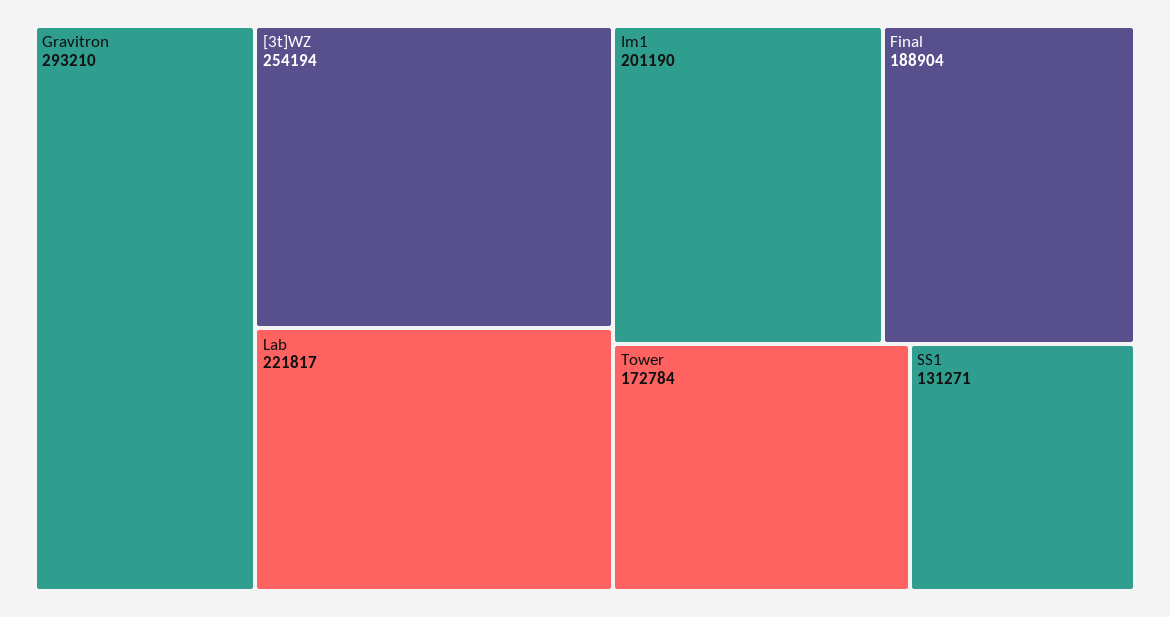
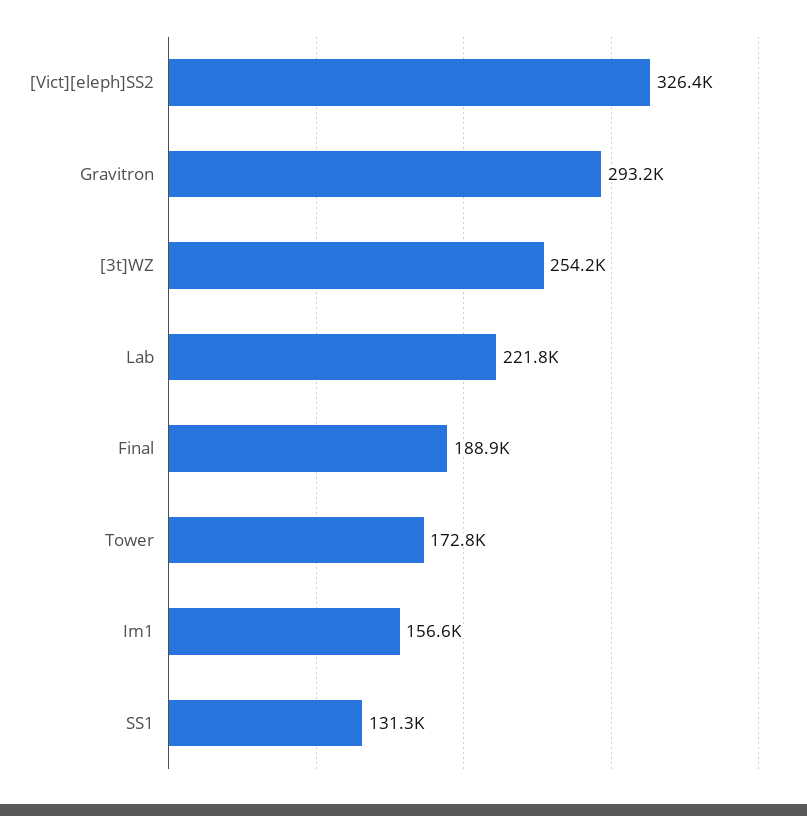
  {
    "Gravitron": 293210,
    "[3t]WZ": 254194,
    "Lab": 221817,
-   "Im1": 201190,
+   "Im1": 156600,
    "Final": 188904,
    "Tower": 172784,
-   "SS1": 131271
+   "SS1": 131271,
+   "[Vict][eleph]SS2": 326400
  }

